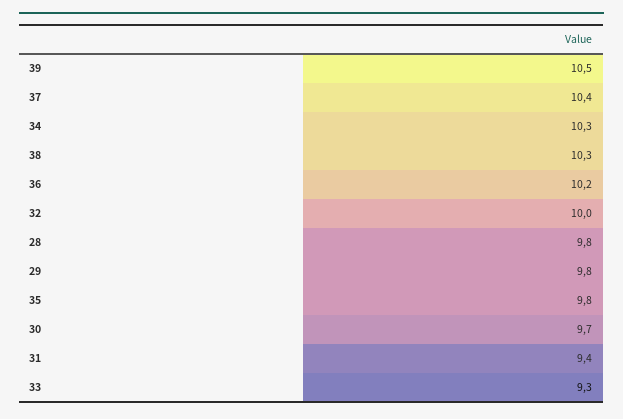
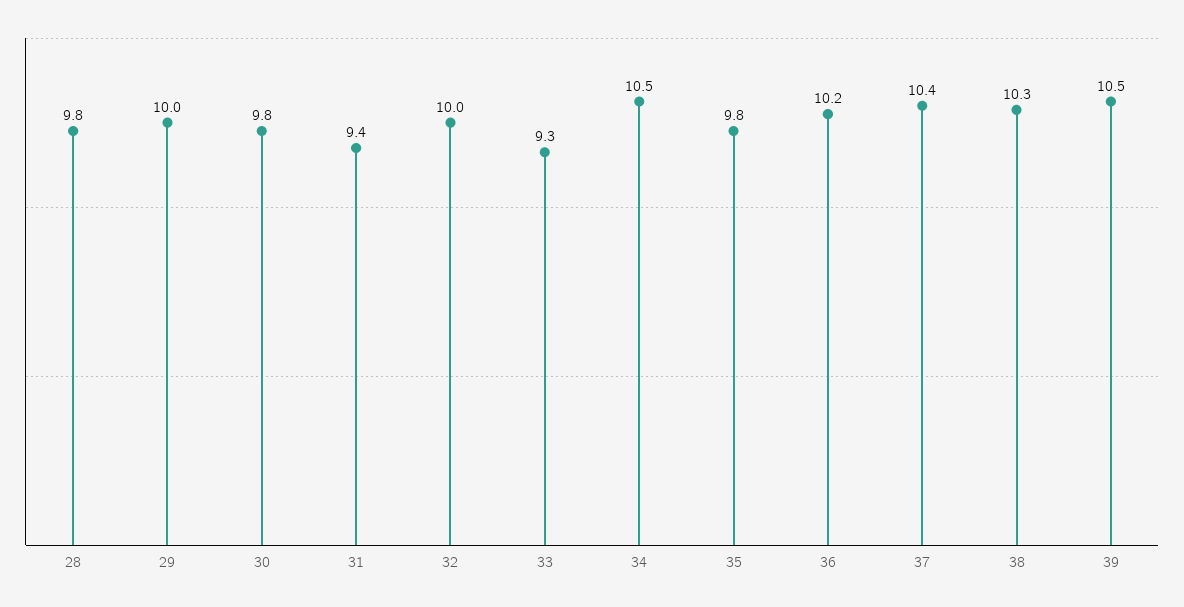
  {
    "39": 10.5,
    "37": 10.4,
-   "34": 10.3,
+   "34": 10.5,
    "38": 10.3,
    "36": 10.2,
    "32": 10,
    "28": 9.8,
-   "29": 9.8,
+   "29": 10,
    "35": 9.8,
-   "30": 9.7,
+   "30": 9.8,
    "31": 9.4,
    "33": 9.3
  }

